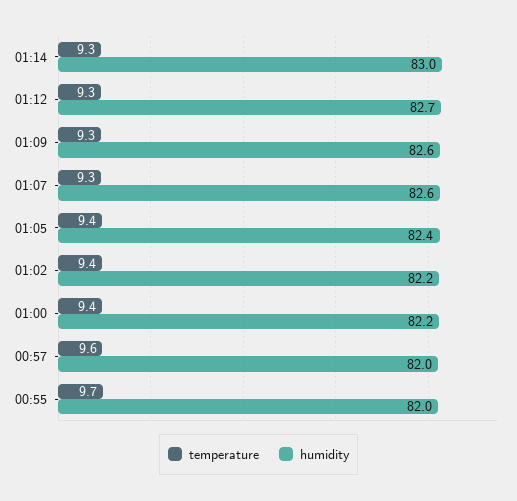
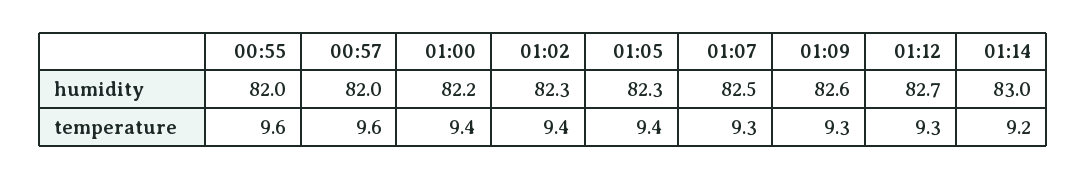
  {
    "temperature": {
-     "01:14": 9.3,
+     "01:14": 9.2,
      "01:12": 9.3,
      "01:09": 9.3,
      "01:07": 9.3,
      "01:05": 9.4,
      "01:02": 9.4,
      "01:00": 9.4,
      "00:57": 9.6,
-     "00:55": 9.7
+     "00:55": 9.6
    },
    "humidity": {
      "01:14": 83,
      "01:12": 82.7,
      "01:09": 82.6,
-     "01:07": 82.6,
+     "01:07": 82.5,
-     "01:05": 82.4,
+     "01:05": 82.3,
-     "01:02": 82.2,
+     "01:02": 82.3,
      "01:00": 82.2,
      "00:57": 82,
      "00:55": 82
    }
  }

